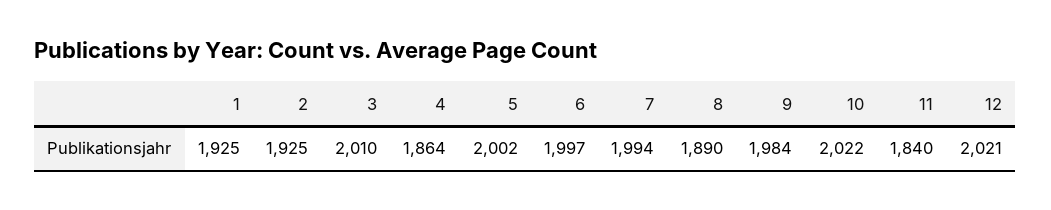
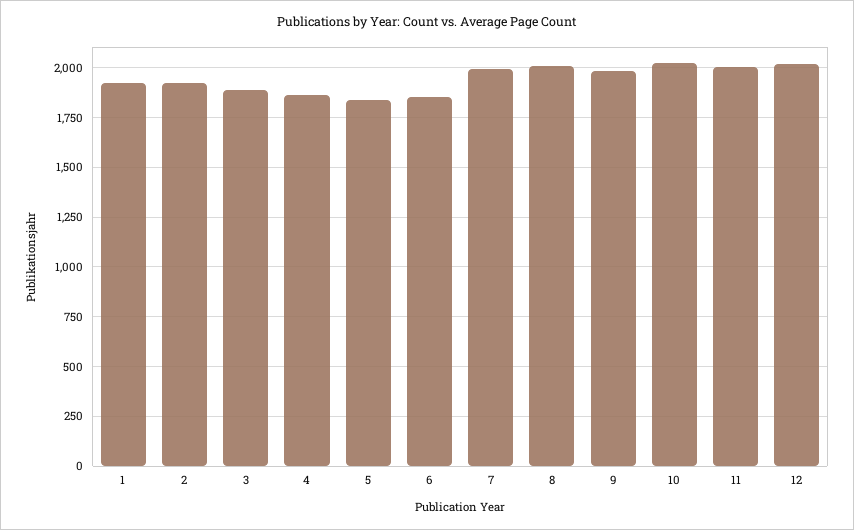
  {
    "1": 1925,
    "2": 1925,
-   "3": 2010,
+   "3": 1900,
    "4": 1864,
-   "5": 2002,
+   "5": 1850,
-   "6": 1997,
+   "6": 1850,
    "7": 1994,
-   "8": 1890,
+   "8": 2000,
    "9": 1984,
    "10": 2022,
-   "11": 1840,
+   "11": 2000,
    "12": 2021
  }

